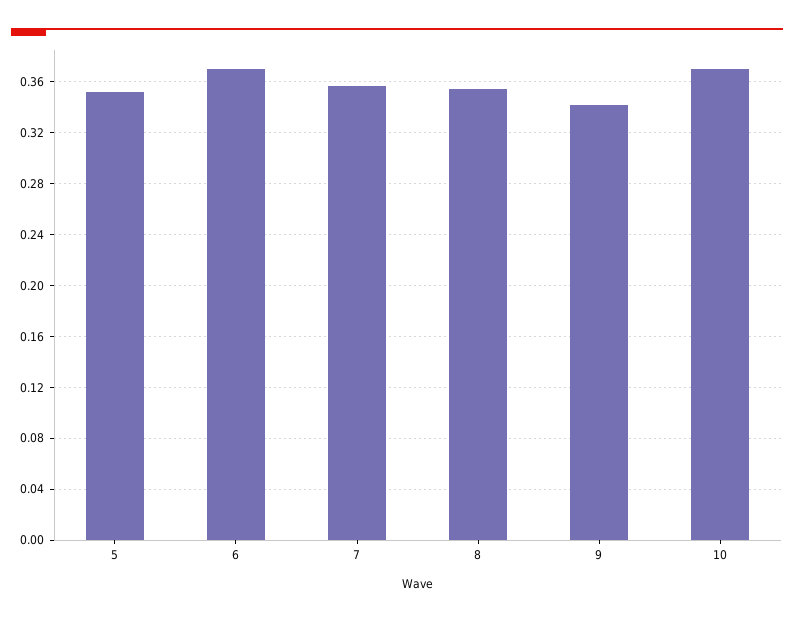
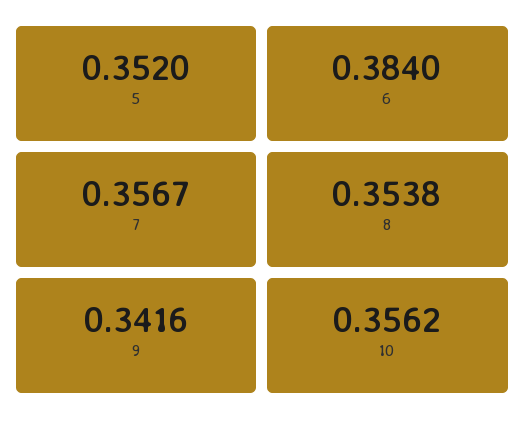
  {
    "5": 0.352,
-   "6": 0.37,
+   "6": 0.384,
    "7": 0.3567,
    "8": 0.3538,
    "9": 0.3416,
-   "10": 0.37
+   "10": 0.3562
  }

